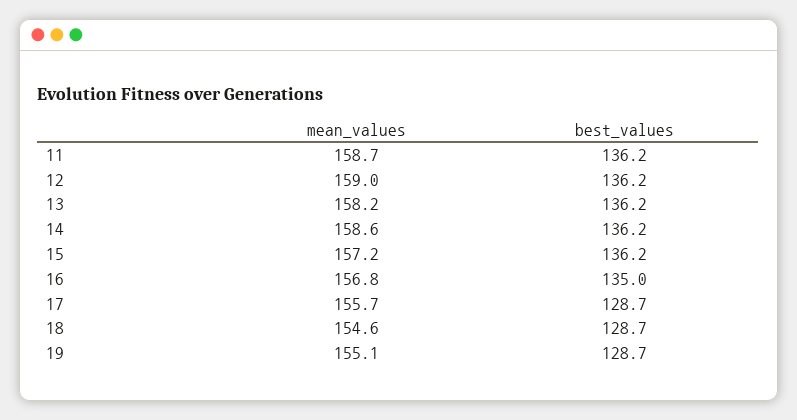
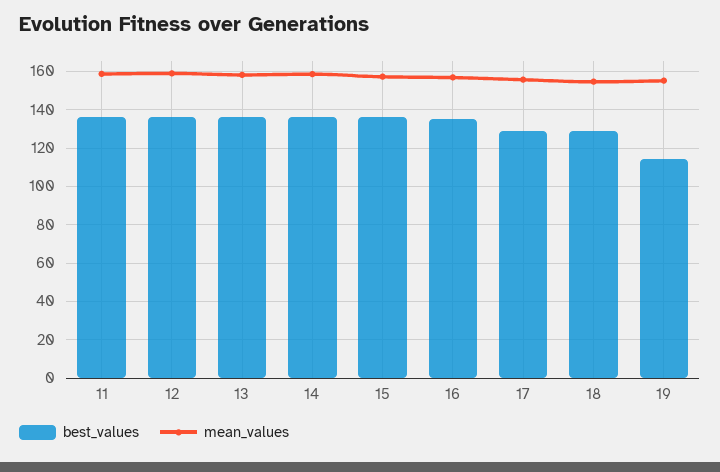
  {
    "mean_values": {
      "11": 158.7,
      "12": 159,
      "13": 158.2,
      "14": 158.6,
      "15": 157.2,
      "16": 156.8,
      "17": 155.7,
      "18": 154.6,
      "19": 155.1
    },
    "best_values": {
      "11": 136.2,
      "12": 136.2,
      "13": 136.2,
      "14": 136.2,
      "15": 136.2,
      "16": 135,
      "17": 128.7,
      "18": 128.7,
-     "19": 128.7
+     "19": 115
    }
  }

